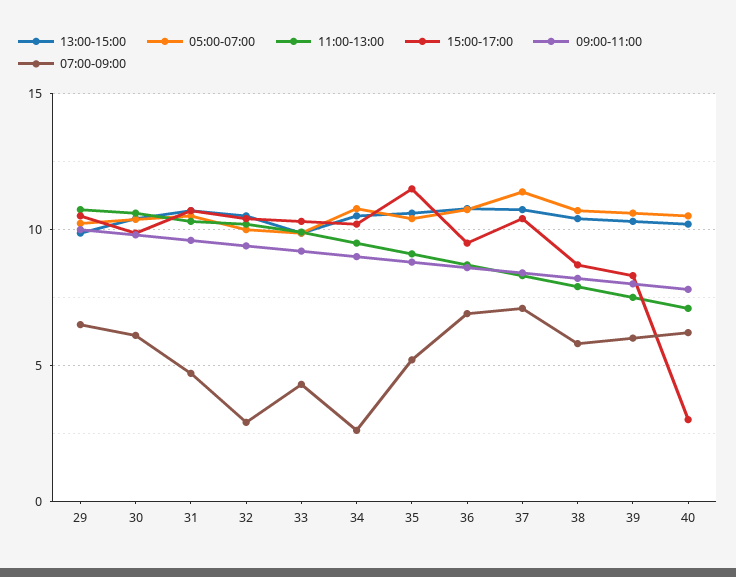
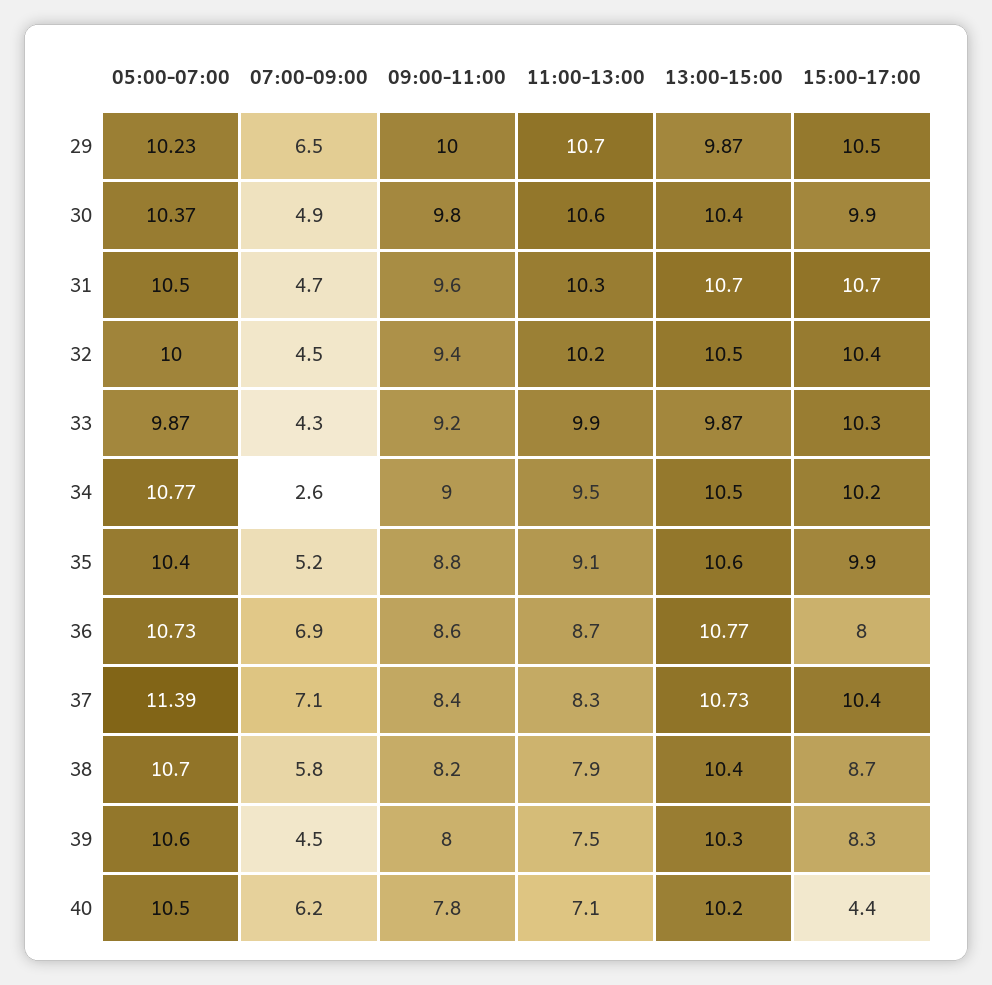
  {
    "13:00-15:00": {
      "29": 9.87,
      "30": 10.4,
      "31": 10.7,
      "32": 10.5,
      "33": 9.87,
      "34": 10.5,
      "35": 10.6,
      "36": 10.77,
      "37": 10.73,
      "38": 10.4,
      "39": 10.3,
      "40": 10.2
    },
    "05:00-07:00": {
      "29": 10.23,
      "30": 10.37,
      "31": 10.5,
      "32": 10,
      "33": 9.87,
      "34": 10.77,
      "35": 10.4,
      "36": 10.73,
      "37": 11.39,
      "38": 10.7,
      "39": 10.6,
      "40": 10.5
    },
    "11:00-13:00": {
      "29": 10.7,
      "30": 10.6,
      "31": 10.3,
      "32": 10.2,
      "33": 9.9,
      "34": 9.5,
      "35": 9.1,
      "36": 8.7,
      "37": 8.3,
      "38": 7.9,
      "39": 7.5,
      "40": 7.1
    },
    "15:00-17:00": {
      "29": 10.5,
      "30": 9.9,
      "31": 10.7,
      "32": 10.4,
      "33": 10.3,
      "34": 10.2,
-     "35": 11.5,
+     "35": 9.9,
-     "36": 9.5,
+     "36": 8,
      "37": 10.4,
      "38": 8.7,
      "39": 8.3,
-     "40": 3
+     "40": 4.4
    },
    "09:00-11:00": {
      "29": 10,
      "30": 9.8,
      "31": 9.6,
      "32": 9.4,
      "33": 9.2,
      "34": 9,
      "35": 8.8,
      "36": 8.6,
      "37": 8.4,
      "38": 8.2,
      "39": 8,
      "40": 7.8
    },
    "07:00-09:00": {
      "29": 6.5,
-     "30": 6,
+     "30": 4.9,
      "31": 4.7,
-     "32": 3,
+     "32": 4.5,
      "33": 4.3,
      "34": 2.6,
      "35": 5.2,
      "36": 6.9,
      "37": 7.1,
      "38": 5.8,
-     "39": 6,
+     "39": 4.5,
      "40": 6.2
    }
  }

